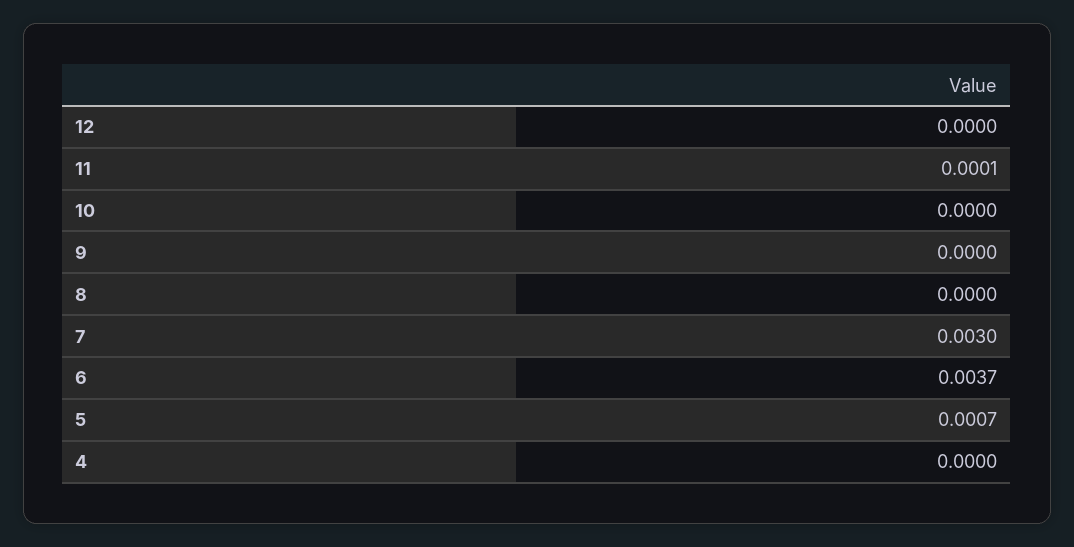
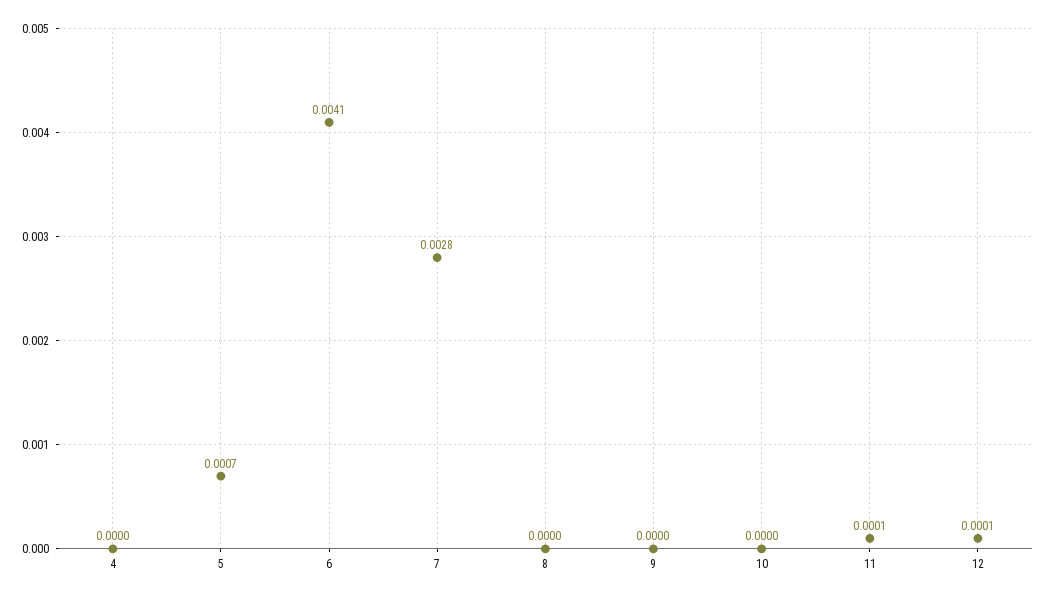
  {
-   "12": 0,
+   "12": 0.0001,
    "11": 0.0001,
    "10": 0,
    "9": 0,
    "8": 0,
-   "7": 0.003,
+   "7": 0.0028,
-   "6": 0.0037,
+   "6": 0.0041,
    "5": 0.0007,
    "4": 0
  }

